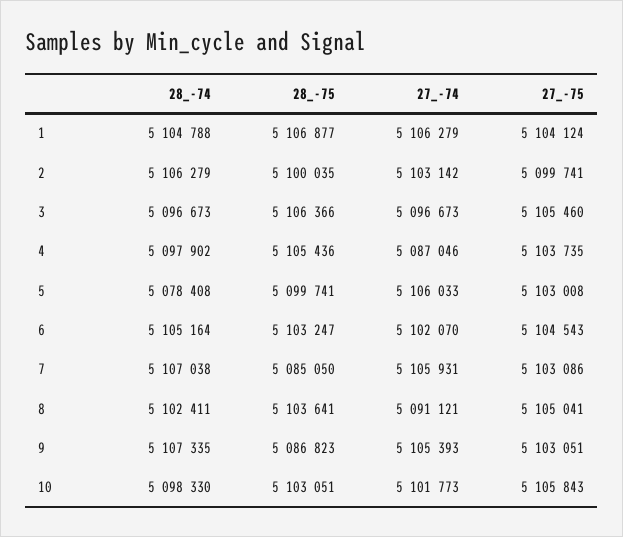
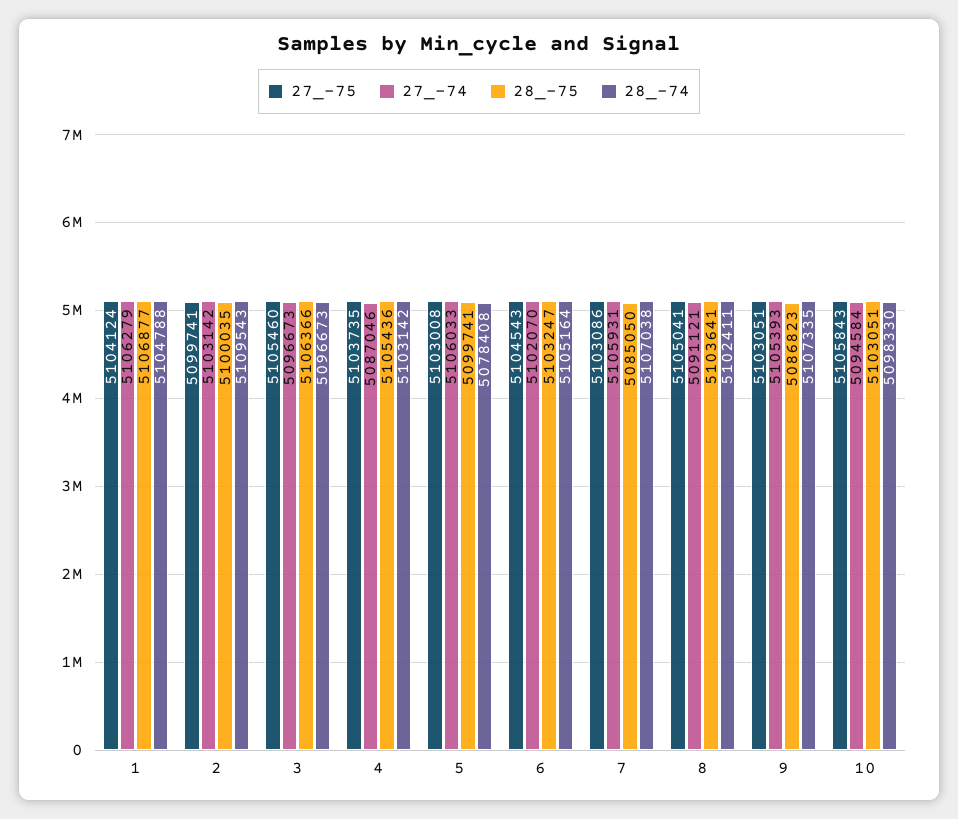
  {
    "28_-74": {
      "1": 5104788,
-     "2": 5106279,
+     "2": 5109543,
      "3": 5096673,
-     "4": 5097902,
+     "4": 5103142,
      "5": 5078408,
      "6": 5105164,
      "7": 5107038,
      "8": 5102411,
      "9": 5107335,
      "10": 5098330
    },
    "28_-75": {
      "1": 5106877,
      "2": 5100035,
      "3": 5106366,
      "4": 5105436,
      "5": 5099741,
      "6": 5103247,
      "7": 5085050,
      "8": 5103641,
      "9": 5086823,
      "10": 5103051
    },
    "27_-74": {
      "1": 5106279,
      "2": 5103142,
      "3": 5096673,
      "4": 5087046,
      "5": 5106033,
      "6": 5102070,
      "7": 5105931,
      "8": 5091121,
      "9": 5105393,
-     "10": 5101773
+     "10": 5094584
    },
    "27_-75": {
      "1": 5104124,
      "2": 5099741,
      "3": 5105460,
      "4": 5103735,
      "5": 5103008,
      "6": 5104543,
      "7": 5103086,
      "8": 5105041,
      "9": 5103051,
      "10": 5105843
    }
  }

